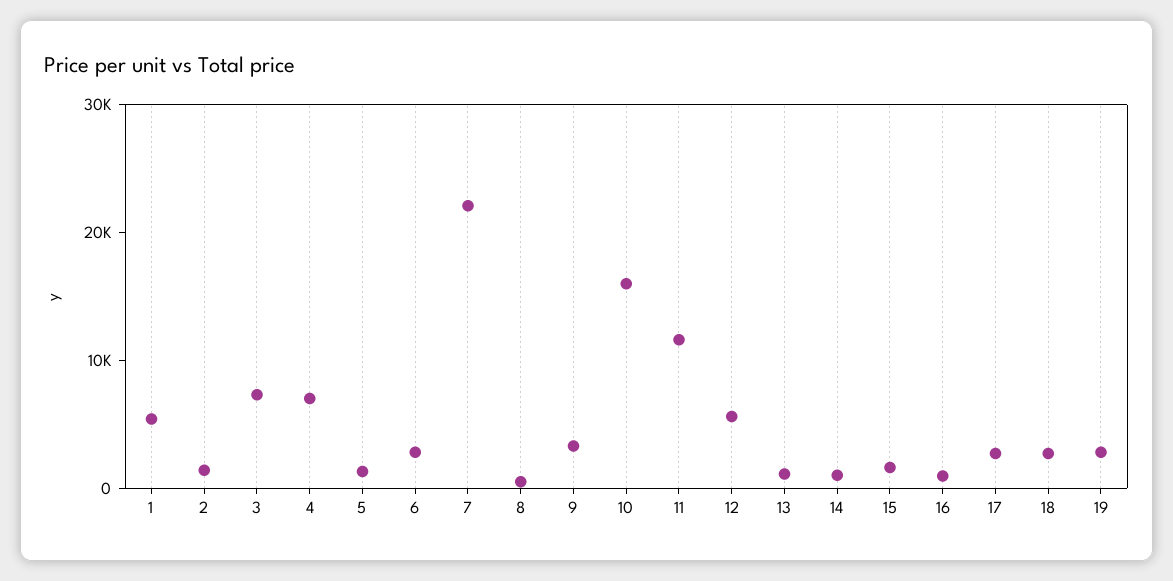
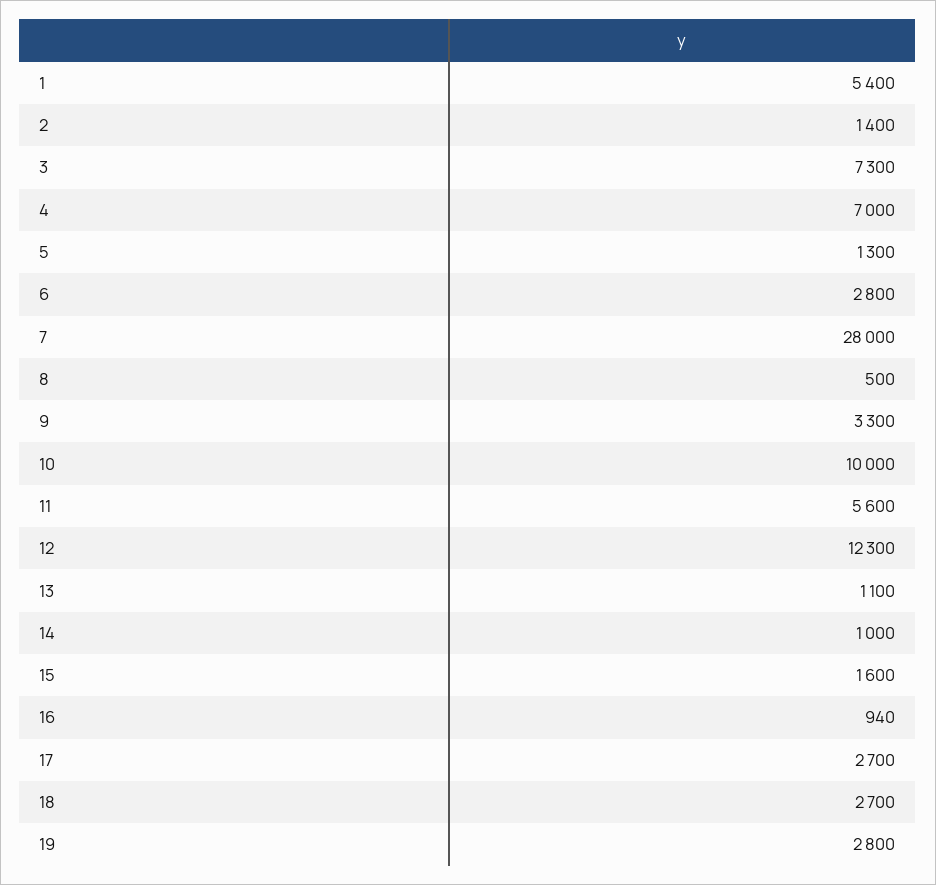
  {
    "1": 5400,
    "2": 1400,
    "3": 7300,
    "4": 7000,
    "5": 1300,
    "6": 2800,
-   "7": 22000,
+   "7": 28000,
    "8": 500,
    "9": 3300,
-   "10": 16000,
+   "10": 10000,
-   "11": 12000,
+   "11": 5600,
-   "12": 6000,
+   "12": 12300,
    "13": 1100,
    "14": 1000,
    "15": 1600,
    "16": 940,
    "17": 2700,
    "18": 2700,
    "19": 2800
  }

